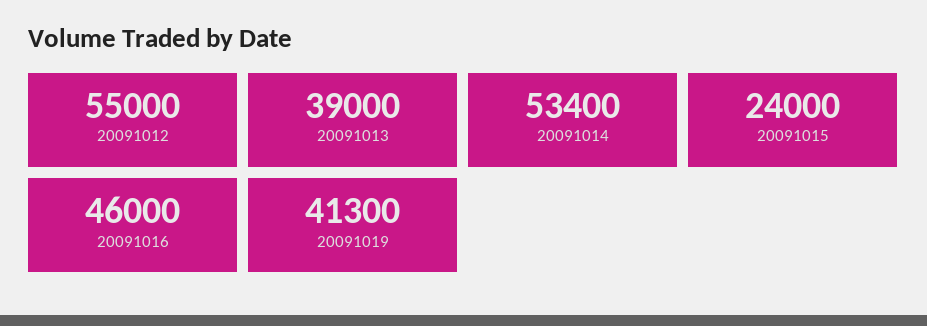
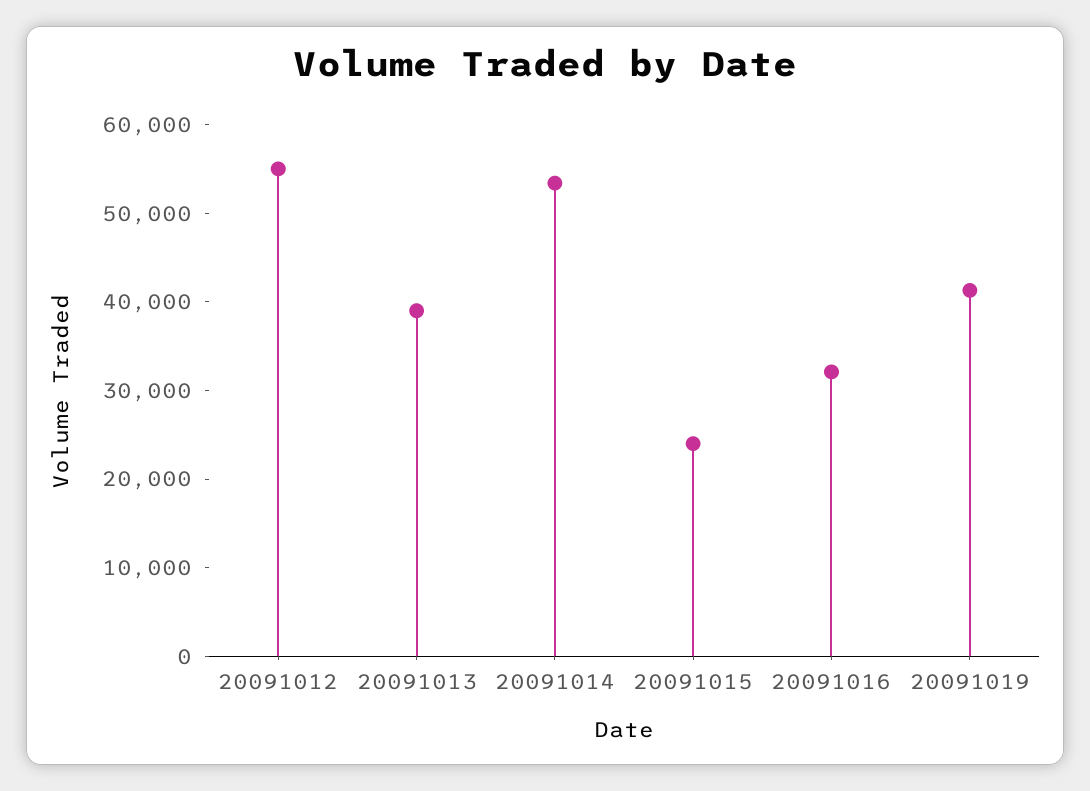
  {
    "20091012": 55000,
    "20091013": 39000,
    "20091014": 53400,
    "20091015": 24000,
-   "20091016": 46000,
+   "20091016": 32000,
    "20091019": 41300
  }

